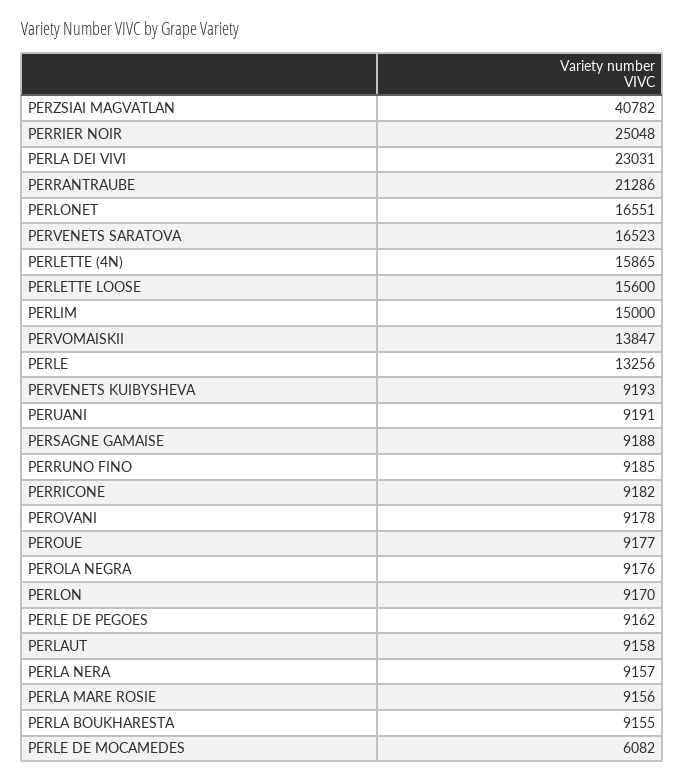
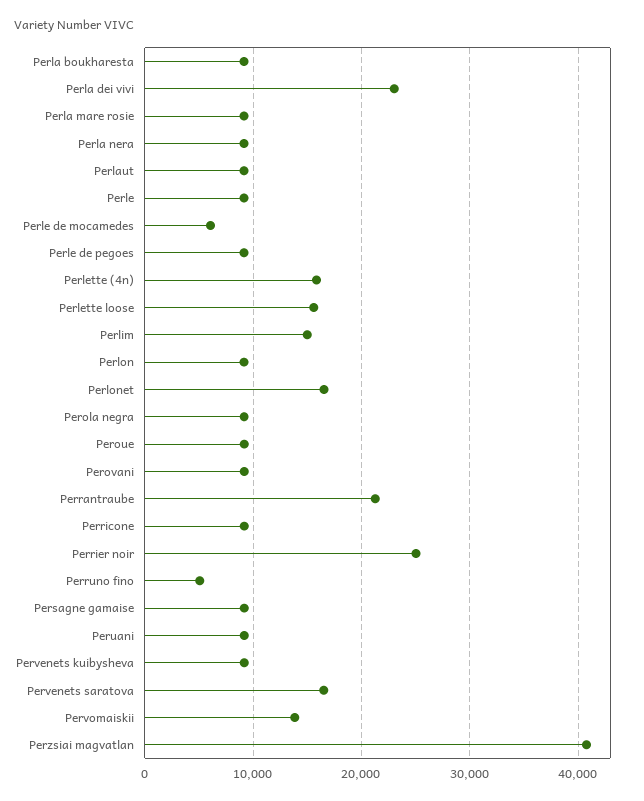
  {
    "PERZSIAI MAGVATLAN": 40782,
    "PERRIER NOIR": 25048,
    "PERLA DEI VIVI": 23031,
    "PERRANTRAUBE": 21286,
    "PERLONET": 16551,
    "PERVENETS SARATOVA": 16523,
    "PERLETTE (4N)": 15865,
    "PERLETTE LOOSE": 15600,
    "PERLIM": 15000,
    "PERVOMAISKII": 13847,
-   "PERLE": 13256,
+   "PERLE": 9000,
    "PERVENETS KUIBYSHEVA": 9193,
    "PERUANI": 9191,
    "PERSAGNE GAMAISE": 9188,
-   "PERRUNO FINO": 9185,
+   "PERRUNO FINO": 5000,
    "PERRICONE": 9182,
    "PEROVANI": 9178,
    "PEROUE": 9177,
    "PEROLA NEGRA": 9176,
    "PERLON": 9170,
    "PERLE DE PEGOES": 9162,
    "PERLAUT": 9158,
    "PERLA NERA": 9157,
    "PERLA MARE ROSIE": 9156,
    "PERLA BOUKHARESTA": 9155,
    "PERLE DE MOCAMEDES": 6082
  }

